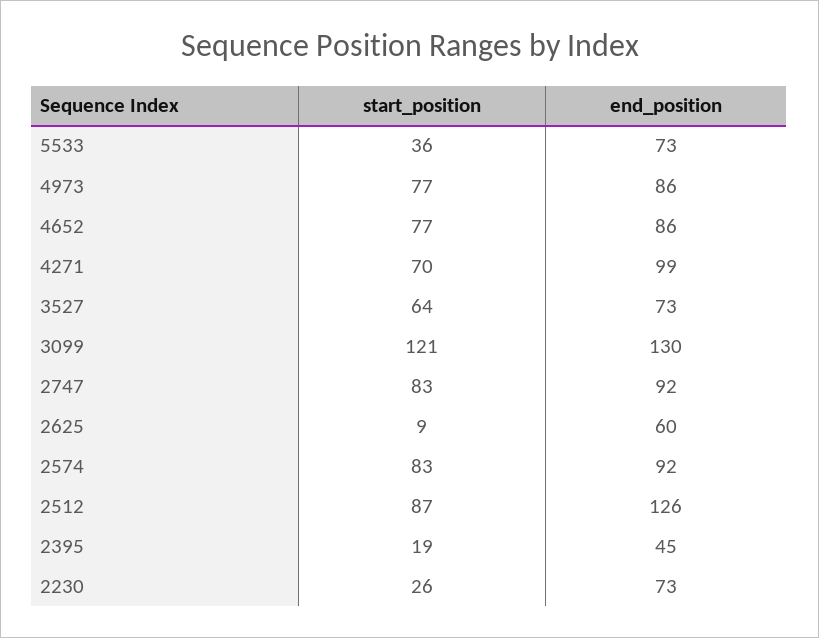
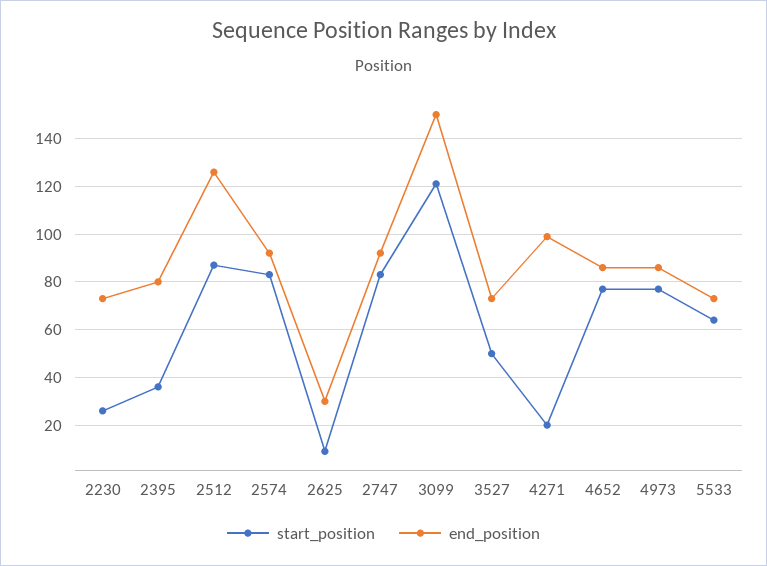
  {
    "start_position": {
-     "5533": 36,
+     "5533": 65,
      "4973": 77,
      "4652": 77,
-     "4271": 70,
+     "4271": 20,
-     "3527": 64,
+     "3527": 50,
      "3099": 121,
      "2747": 83,
      "2625": 9,
      "2574": 83,
      "2512": 87,
-     "2395": 19,
+     "2395": 35,
      "2230": 26
    },
    "end_position": {
      "5533": 73,
      "4973": 86,
      "4652": 86,
      "4271": 99,
      "3527": 73,
-     "3099": 130,
+     "3099": 150,
      "2747": 92,
-     "2625": 60,
+     "2625": 30,
      "2574": 92,
      "2512": 126,
-     "2395": 45,
+     "2395": 80,
      "2230": 73
    }
  }

